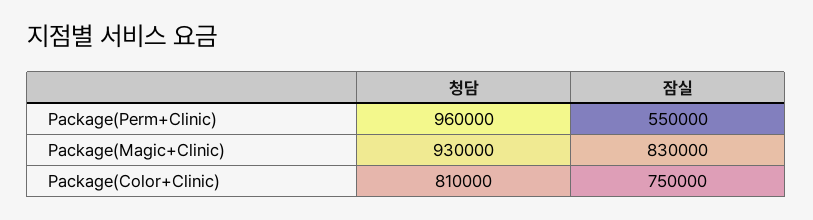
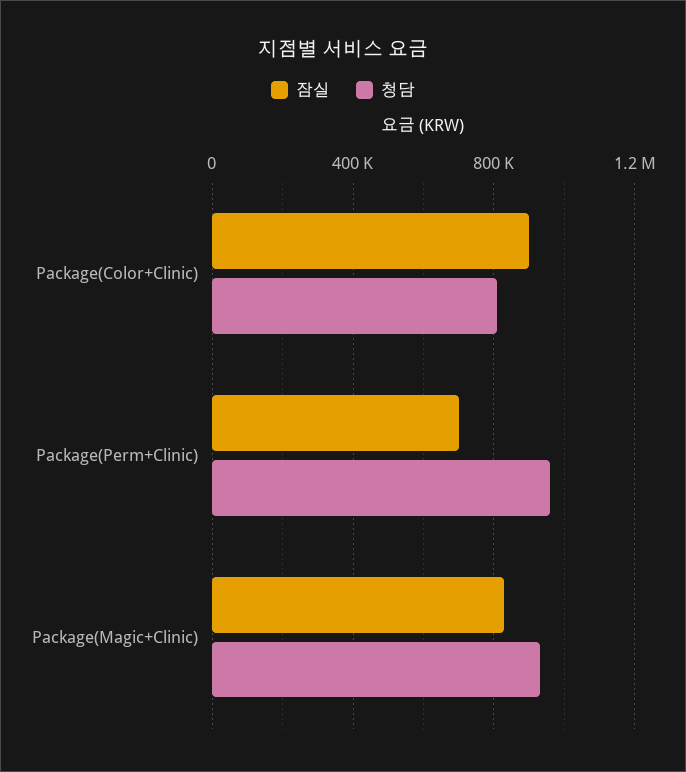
  {
    "청담": {
      "Package(Perm+Clinic)": 960000,
      "Package(Magic+Clinic)": 930000,
      "Package(Color+Clinic)": 810000
    },
    "잠실": {
-     "Package(Perm+Clinic)": 550000,
+     "Package(Perm+Clinic)": 700000,
      "Package(Magic+Clinic)": 830000,
-     "Package(Color+Clinic)": 750000
+     "Package(Color+Clinic)": 900000
    }
  }

